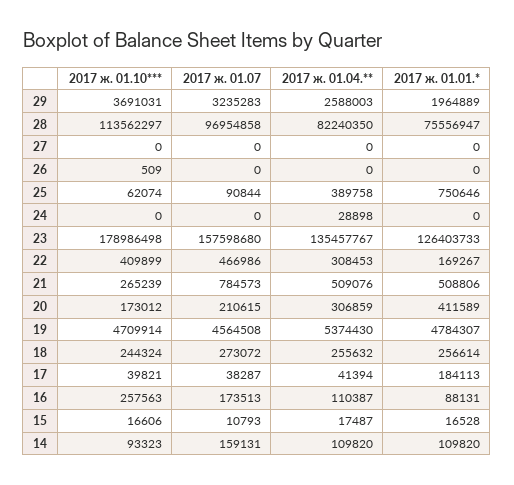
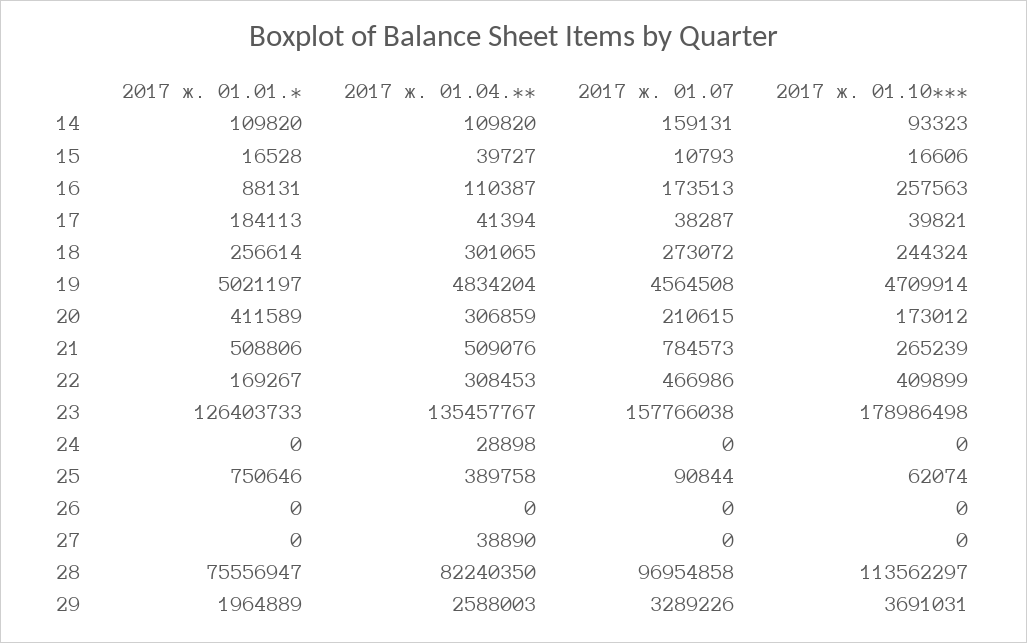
  {
    "2017 ж. 01.10***": {
      "29": 3691031,
      "28": 113562297,
      "27": 0,
-     "26": 509,
+     "26": 0,
      "25": 62074,
      "24": 0,
      "23": 178986498,
      "22": 409899,
      "21": 265239,
      "20": 173012,
      "19": 4709914,
      "18": 244324,
      "17": 39821,
      "16": 257563,
      "15": 16606,
      "14": 93323
    },
    "2017 ж. 01.07": {
-     "29": 3235283,
+     "29": 3289226,
      "28": 96954858,
      "27": 0,
      "26": 0,
      "25": 90844,
      "24": 0,
-     "23": 157598680,
+     "23": 157766038,
      "22": 466986,
      "21": 784573,
      "20": 210615,
      "19": 4564508,
      "18": 273072,
      "17": 38287,
      "16": 173513,
      "15": 10793,
      "14": 159131
    },
    "2017 ж. 01.04.**": {
      "29": 2588003,
      "28": 82240350,
-     "27": 0,
+     "27": 38890,
      "26": 0,
      "25": 389758,
      "24": 28898,
      "23": 135457767,
      "22": 308453,
      "21": 509076,
      "20": 306859,
-     "19": 5374430,
+     "19": 4834204,
-     "18": 255632,
+     "18": 301065,
      "17": 41394,
      "16": 110387,
-     "15": 17487,
+     "15": 39727,
      "14": 109820
    },
    "2017 ж. 01.01.*": {
      "29": 1964889,
      "28": 75556947,
      "27": 0,
      "26": 0,
      "25": 750646,
      "24": 0,
      "23": 126403733,
      "22": 169267,
      "21": 508806,
      "20": 411589,
-     "19": 4784307,
+     "19": 5021197,
      "18": 256614,
      "17": 184113,
      "16": 88131,
      "15": 16528,
      "14": 109820
    }
  }

